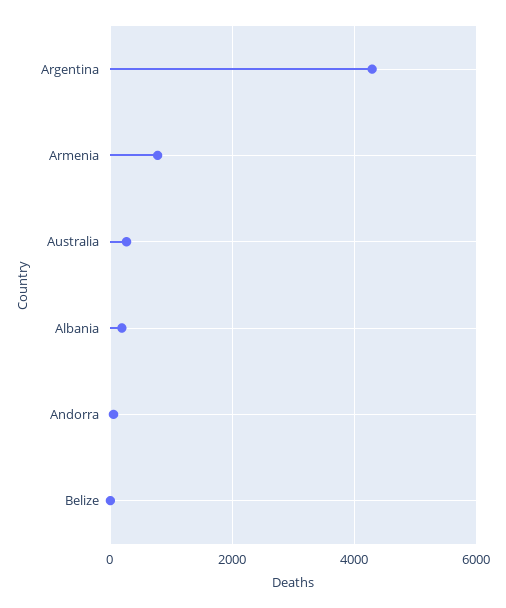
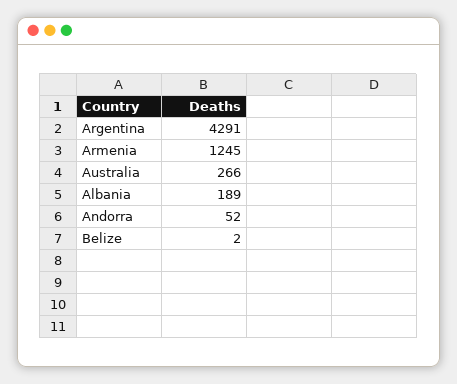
  {
    "Argentina": 4291,
-   "Armenia": 800,
+   "Armenia": 1245,
    "Australia": 266,
    "Albania": 189,
    "Andorra": 52,
    "Belize": 2
  }

